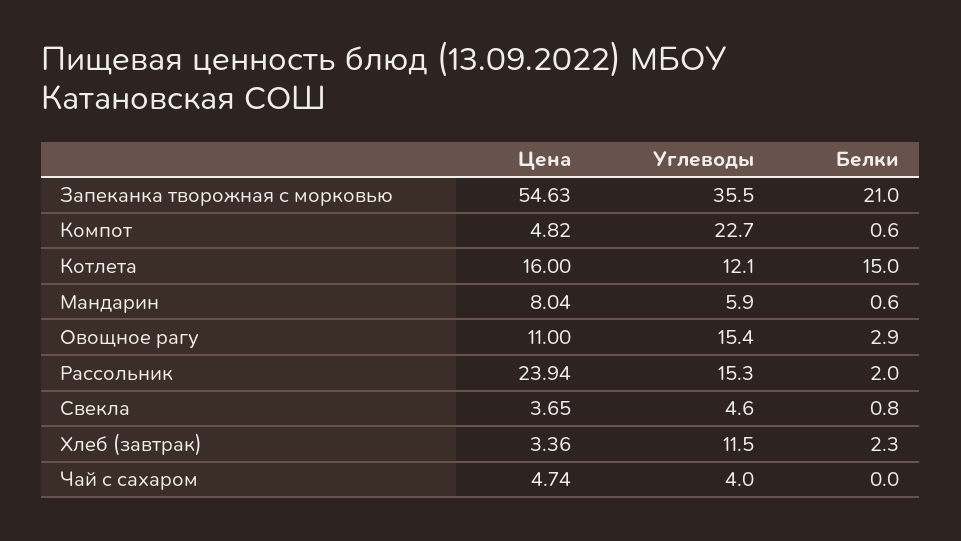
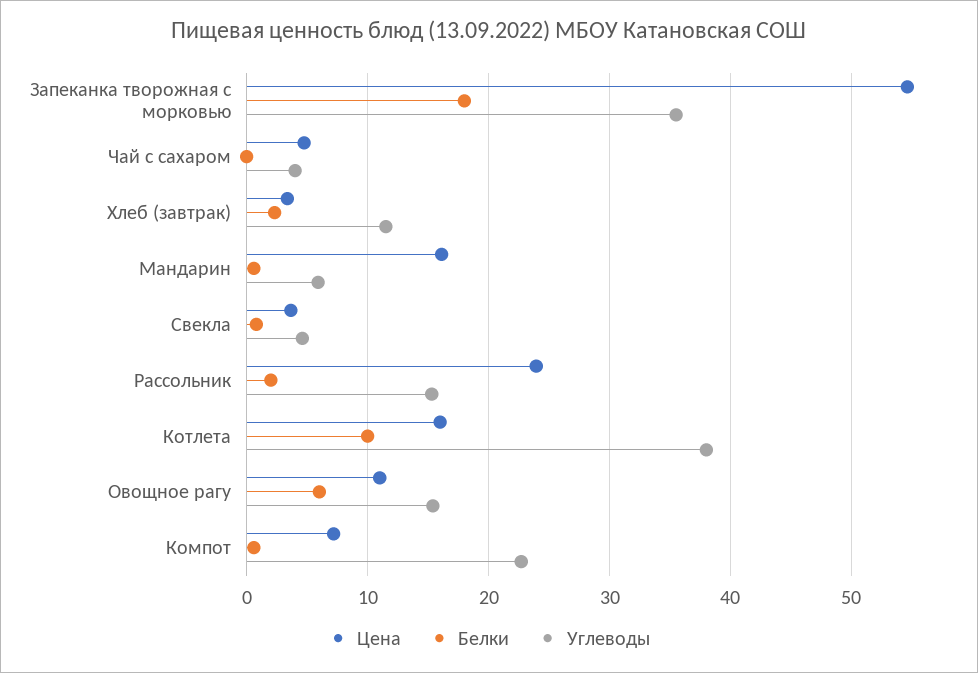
  {
    "Цена": {
      "Запеканка творожная с морковью": 54.63,
-     "Компот": 4.82,
+     "Компот": 7,
      "Котлета": 16,
-     "Мандарин": 8.04,
+     "Мандарин": 16,
      "Овощное рагу": 11,
      "Рассольник": 23.94,
      "Свекла": 3.65,
      "Хлеб (завтрак)": 3.36,
      "Чай с сахаром": 4.74
    },
    "Углеводы": {
      "Запеканка творожная с морковью": 35.5,
      "Компот": 22.7,
-     "Котлета": 12.1,
+     "Котлета": 38,
      "Мандарин": 5.9,
      "Овощное рагу": 15.4,
      "Рассольник": 15.3,
      "Свекла": 4.6,
      "Хлеб (завтрак)": 11.5,
      "Чай с сахаром": 4
    },
    "Белки": {
-     "Запеканка творожная с морковью": 21,
+     "Запеканка творожная с морковью": 18,
      "Компот": 0.6,
-     "Котлета": 15,
+     "Котлета": 10,
      "Мандарин": 0.6,
-     "Овощное рагу": 2.9,
+     "Овощное рагу": 6,
      "Рассольник": 2,
      "Свекла": 0.8,
      "Хлеб (завтрак)": 2.3,
      "Чай с сахаром": 0
    }
  }

